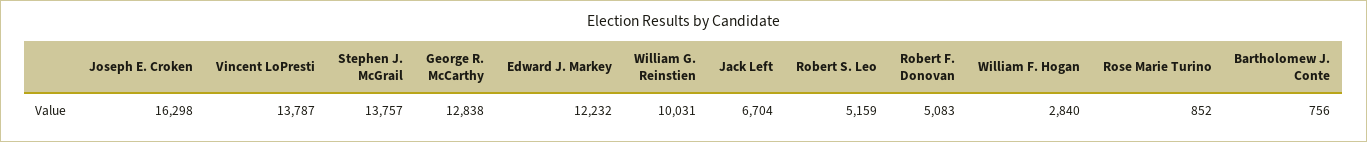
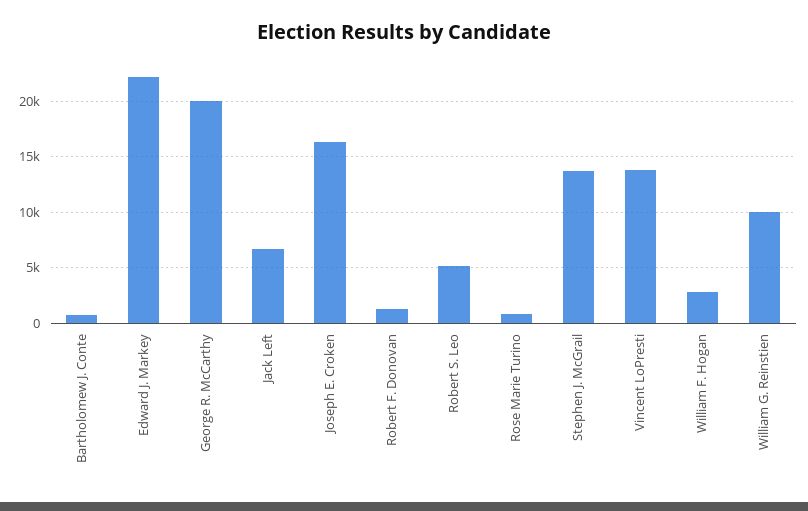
  {
    "Joseph E. Croken": 16298,
    "Vincent LoPresti": 13787,
    "Stephen J. McGrail": 13757,
-   "George R. McCarthy": 12838,
+   "George R. McCarthy": 20000,
-   "Edward J. Markey": 12232,
+   "Edward J. Markey": 22000,
    "William G. Reinstien": 10031,
    "Jack Left": 6704,
    "Robert S. Leo": 5159,
-   "Robert F. Donovan": 5083,
+   "Robert F. Donovan": 1000,
    "William F. Hogan": 2840,
    "Rose Marie Turino": 852,
    "Bartholomew J. Conte": 756
  }

